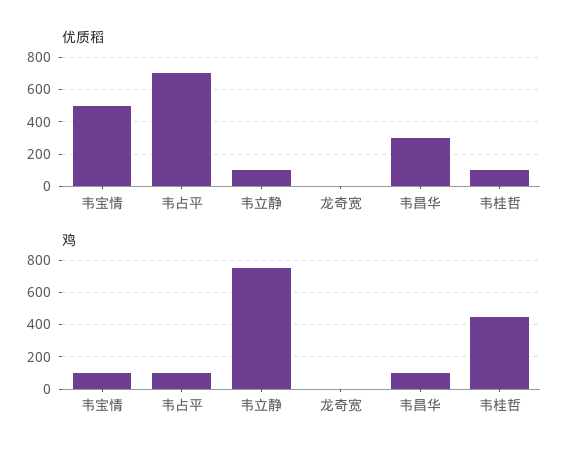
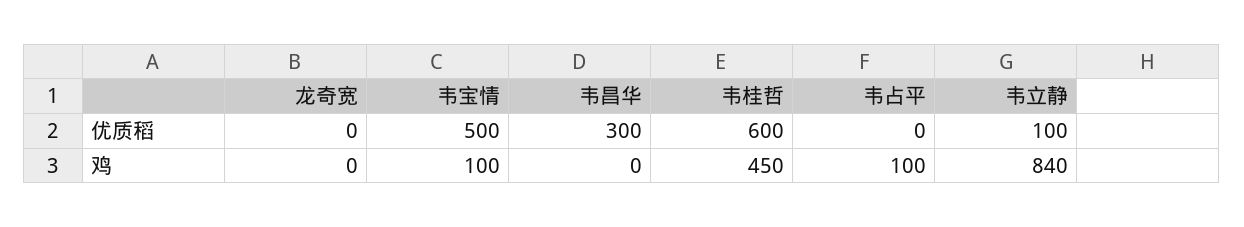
  {
    "优质稻": {
      "韦宝情": 500,
-     "韦占平": 700,
+     "韦占平": 0,
      "韦立静": 100,
      "龙奇宽": 0,
      "韦昌华": 300,
-     "韦桂哲": 100
+     "韦桂哲": 600
    },
    "鸡": {
      "韦宝情": 100,
      "韦占平": 100,
-     "韦立静": 750,
+     "韦立静": 840,
      "龙奇宽": 0,
-     "韦昌华": 100,
+     "韦昌华": 0,
      "韦桂哲": 450
    }
  }

